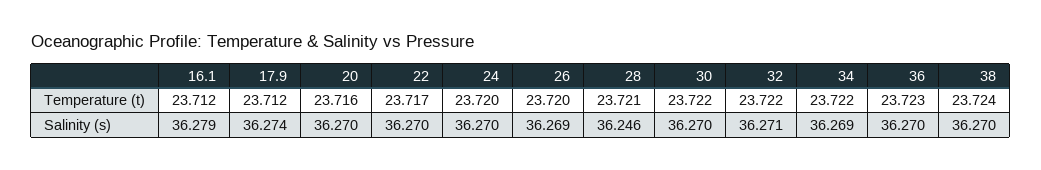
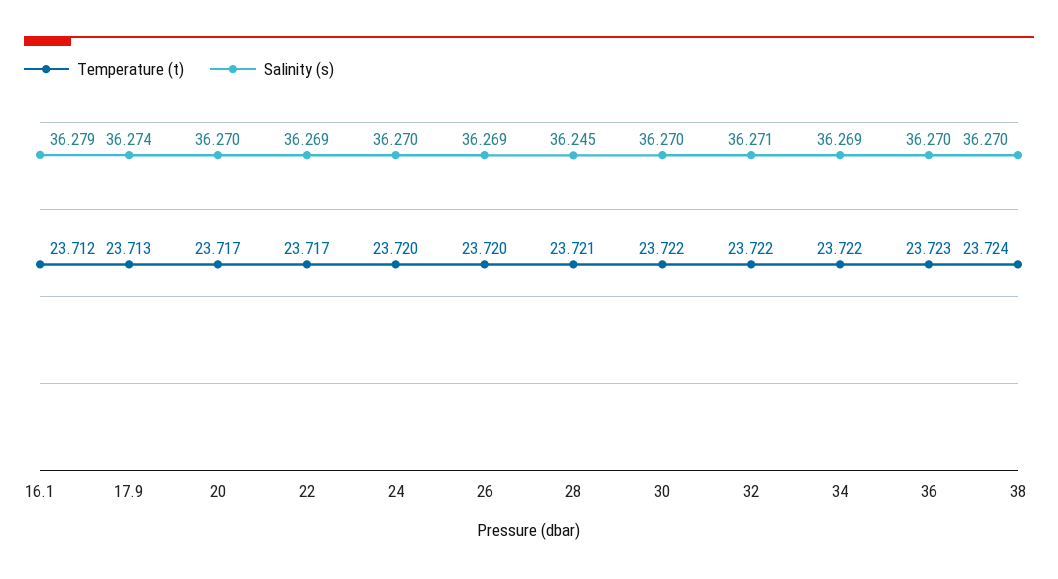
  {
    "Temperature (t)": {
      "16.1": 23.712,
-     "17.9": 23.712,
+     "17.9": 23.713,
-     "20": 23.716,
+     "20": 23.717,
      "22": 23.717,
      "24": 23.72,
      "26": 23.72,
      "28": 23.721,
      "30": 23.722,
      "32": 23.722,
      "34": 23.722,
      "36": 23.723,
      "38": 23.724
    },
    "Salinity (s)": {
      "16.1": 36.279,
      "17.9": 36.274,
      "20": 36.27,
-     "22": 36.27,
+     "22": 36.269,
      "24": 36.27,
      "26": 36.269,
-     "28": 36.246,
+     "28": 36.245,
      "30": 36.27,
      "32": 36.271,
      "34": 36.269,
      "36": 36.27,
      "38": 36.27
    }
  }

